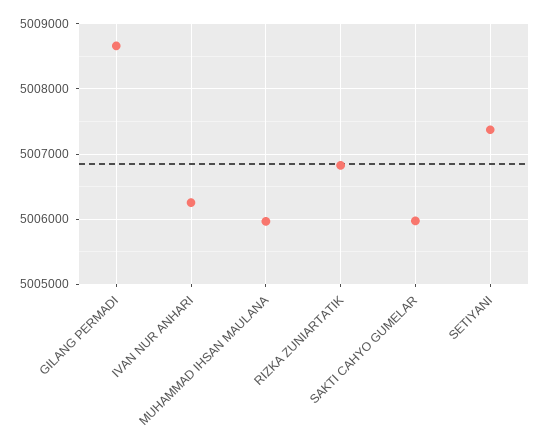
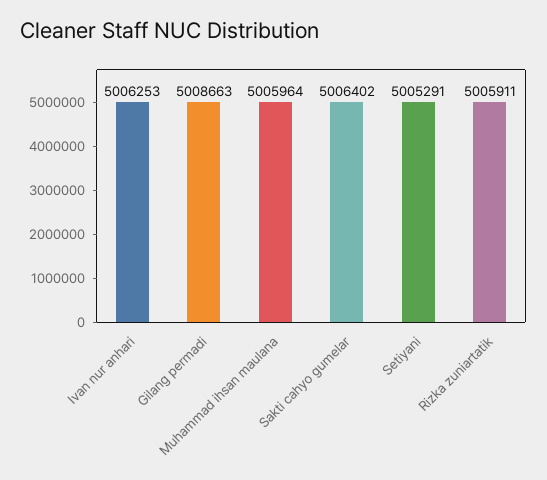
  {
    "GILANG PERMADI": 5008663,
    "IVAN NUR ANHARI": 5006253,
    "MUHAMMAD IHSAN MAULANA": 5005964,
-   "RIZKA ZUNIARTATIK": 5006800,
+   "RIZKA ZUNIARTATIK": 5005911,
-   "SAKTI CAHYO GUMELAR": 5006000,
+   "SAKTI CAHYO GUMELAR": 5006402,
-   "SETIYANI": 5007400
+   "SETIYANI": 5005291
  }

